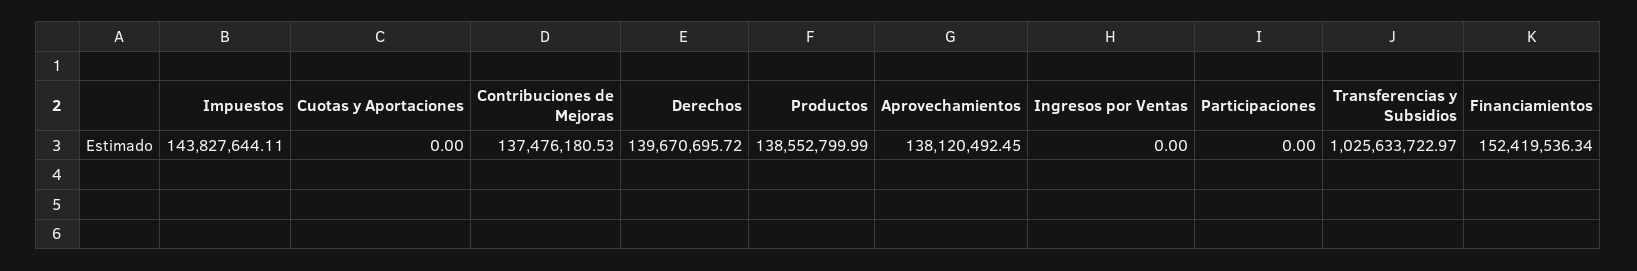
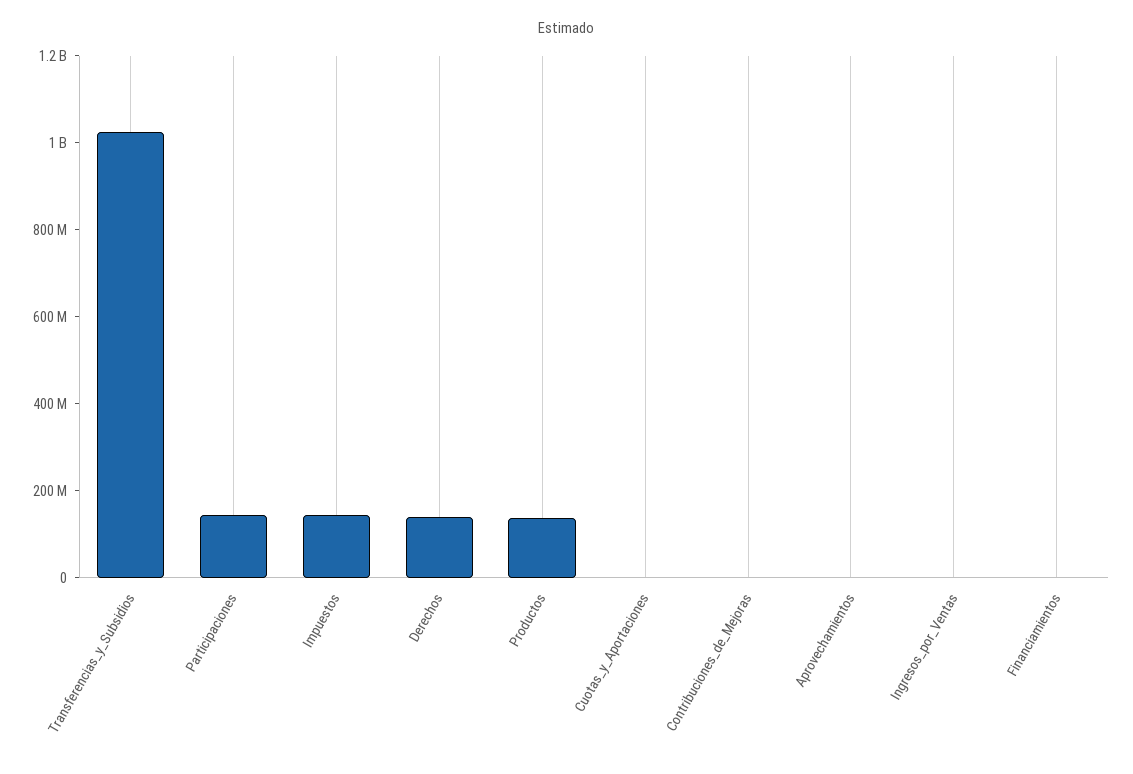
  {
    "Impuestos": 143827644.11,
    "Cuotas y Aportaciones": 0,
-   "Contribuciones de Mejoras": 137476180.53,
+   "Contribuciones de Mejoras": 0,
    "Derechos": 139670695.72,
    "Productos": 138552799.99,
-   "Aprovechamientos": 138120492.45,
+   "Aprovechamientos": 0,
    "Ingresos por Ventas": 0,
-   "Participaciones": 0,
+   "Participaciones": 150000000,
    "Transferencias y Subsidios": 1025633722.97,
-   "Financiamientos": 152419536.34
+   "Financiamientos": 0
  }

